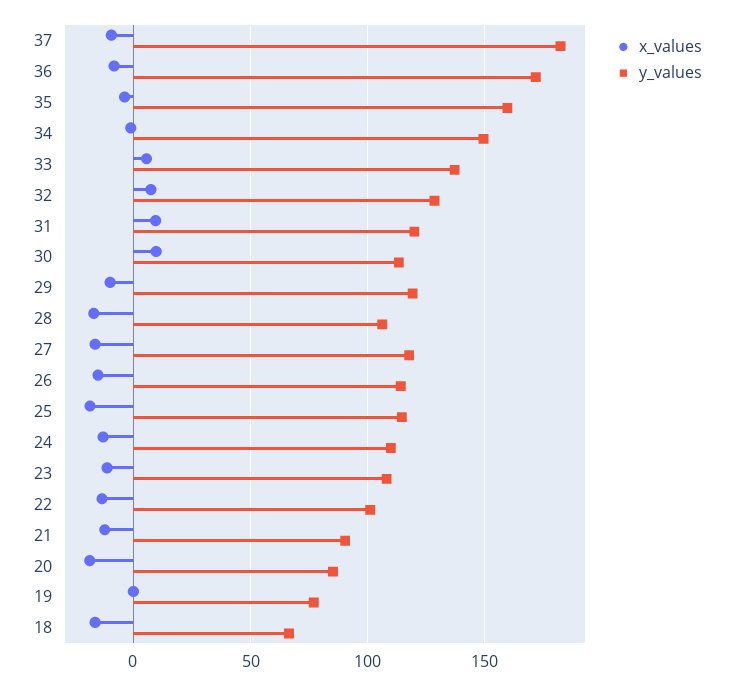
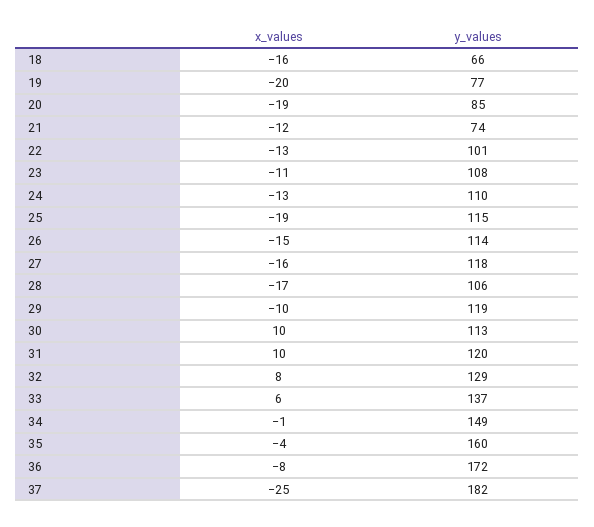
  {
    "x_values": {
-     "37": -10,
+     "37": -25,
      "36": -8,
      "35": -4,
      "34": -1,
      "33": 6,
      "32": 8,
      "31": 10,
      "30": 10,
      "29": -10,
      "28": -17,
      "27": -16,
      "26": -15,
      "25": -19,
      "24": -13,
      "23": -11,
      "22": -13,
      "21": -12,
      "20": -19,
-     "19": 0,
+     "19": -20,
      "18": -16
    },
    "y_values": {
      "37": 182,
      "36": 172,
      "35": 160,
      "34": 149,
      "33": 137,
      "32": 129,
      "31": 120,
      "30": 113,
      "29": 119,
      "28": 106,
      "27": 118,
      "26": 114,
      "25": 115,
      "24": 110,
      "23": 108,
      "22": 101,
-     "21": 90,
+     "21": 74,
      "20": 85,
      "19": 77,
      "18": 66
    }
  }

